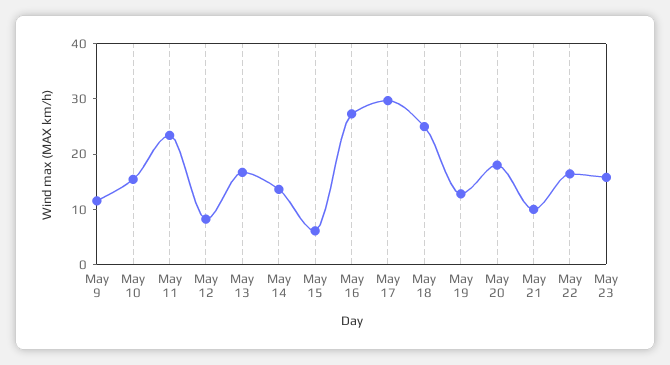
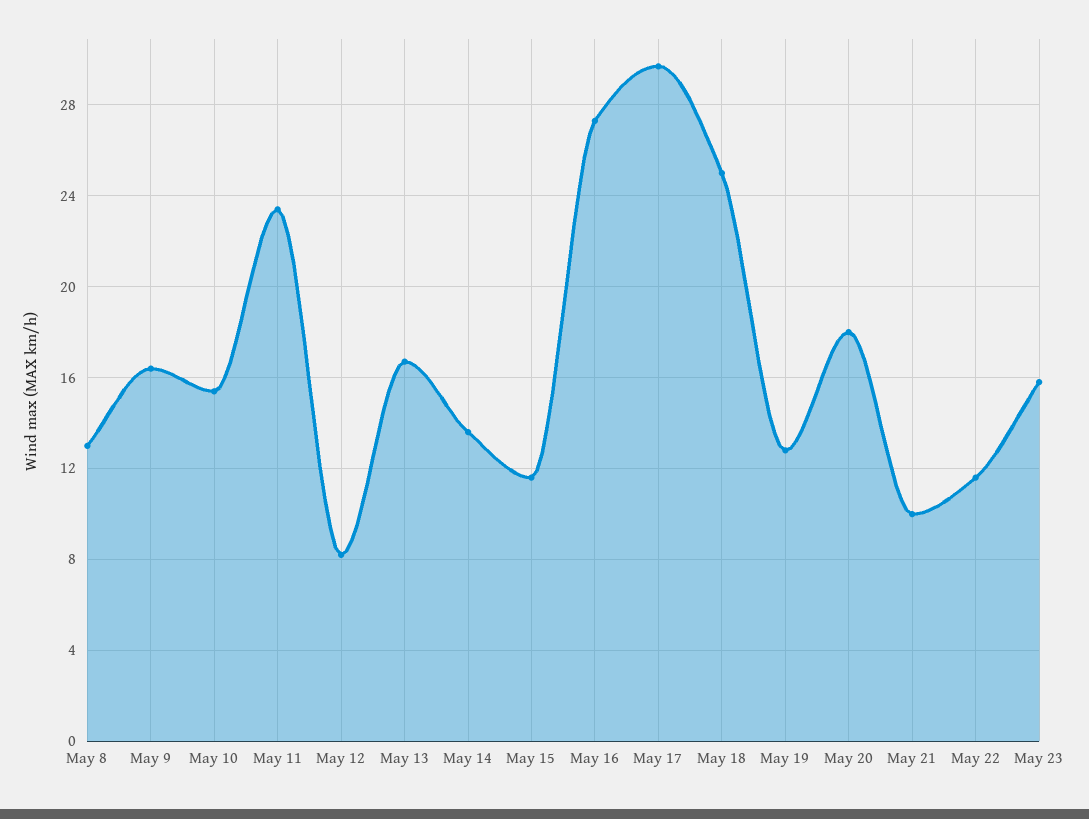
  {
-   "May 9": 12,
+   "May 9": 16.5,
    "May 10": 15.5,
    "May 11": 23.5,
    "May 12": 8,
    "May 13": 16.5,
    "May 14": 13.5,
-   "May 15": 6,
+   "May 15": 11.5,
    "May 16": 27.5,
    "May 17": 29.5,
    "May 18": 25,
    "May 19": 13,
    "May 20": 18,
    "May 21": 10,
-   "May 22": 16,
+   "May 22": 11.5,
-   "May 23": 16
+   "May 23": 16,
+   "May 8": 13
  }

